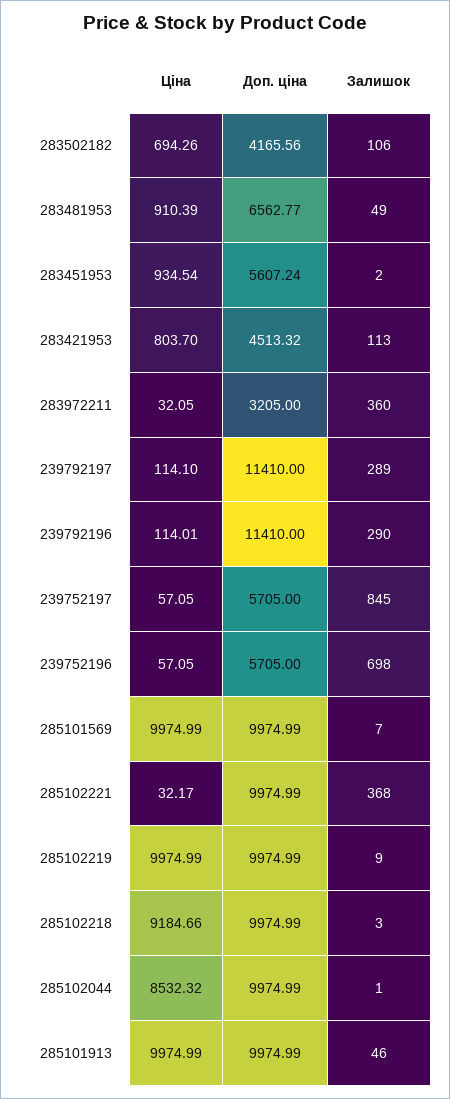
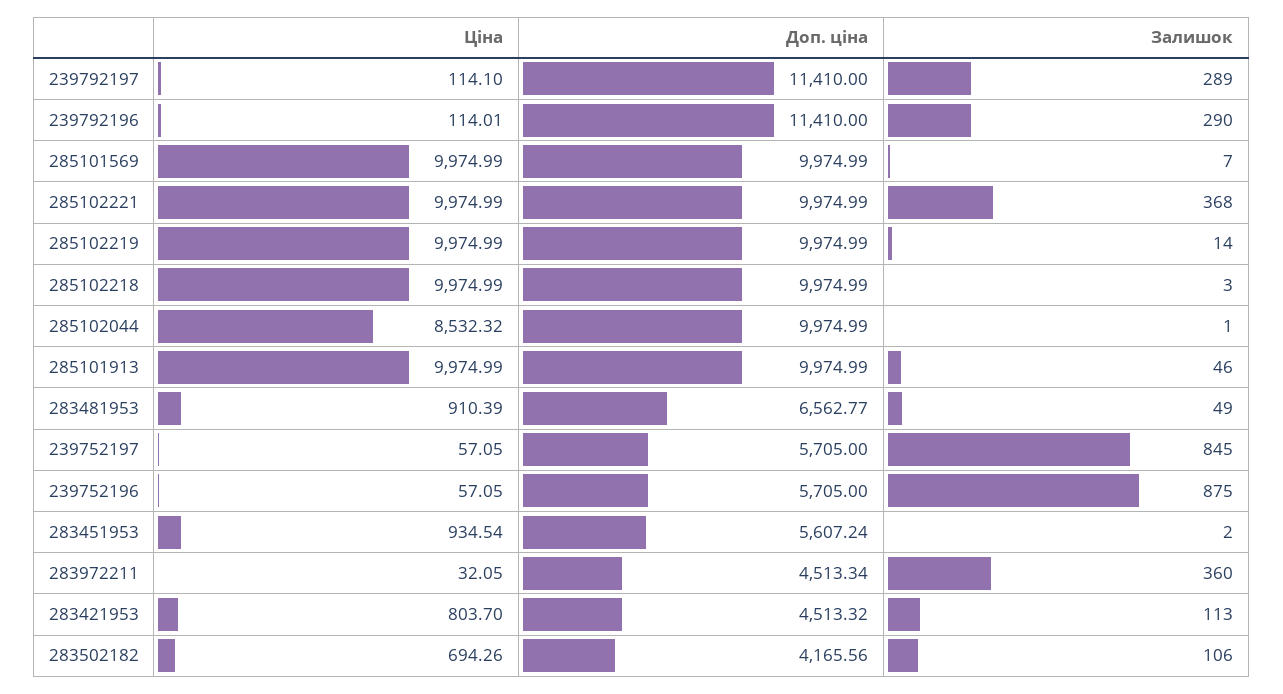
  {
    "Ціна": {
      "283502182": 694.26,
      "283481953": 910.39,
      "283451953": 934.54,
      "283421953": 803.7,
      "283972211": 32.05,
      "239792197": 114.1,
      "239792196": 114.01,
      "239752197": 57.05,
      "239752196": 57.05,
      "285101569": 9974.99,
-     "285102221": 32.17,
+     "285102221": 9974.99,
      "285102219": 9974.99,
-     "285102218": 9184.66,
+     "285102218": 9974.99,
      "285102044": 8532.32,
      "285101913": 9974.99
    },
    "Доп. ціна": {
      "283502182": 4165.56,
      "283481953": 6562.77,
      "283451953": 5607.24,
      "283421953": 4513.32,
-     "283972211": 3205,
+     "283972211": 4513.34,
      "239792197": 11410,
      "239792196": 11410,
      "239752197": 5705,
      "239752196": 5705,
      "285101569": 9974.99,
      "285102221": 9974.99,
      "285102219": 9974.99,
      "285102218": 9974.99,
      "285102044": 9974.99,
      "285101913": 9974.99
    },
    "Залишок": {
      "283502182": 106,
      "283481953": 49,
      "283451953": 2,
      "283421953": 113,
      "283972211": 360,
      "239792197": 289,
      "239792196": 290,
      "239752197": 845,
-     "239752196": 698,
+     "239752196": 875,
      "285101569": 7,
      "285102221": 368,
-     "285102219": 9,
+     "285102219": 14,
      "285102218": 3,
      "285102044": 1,
      "285101913": 46
    }
  }

